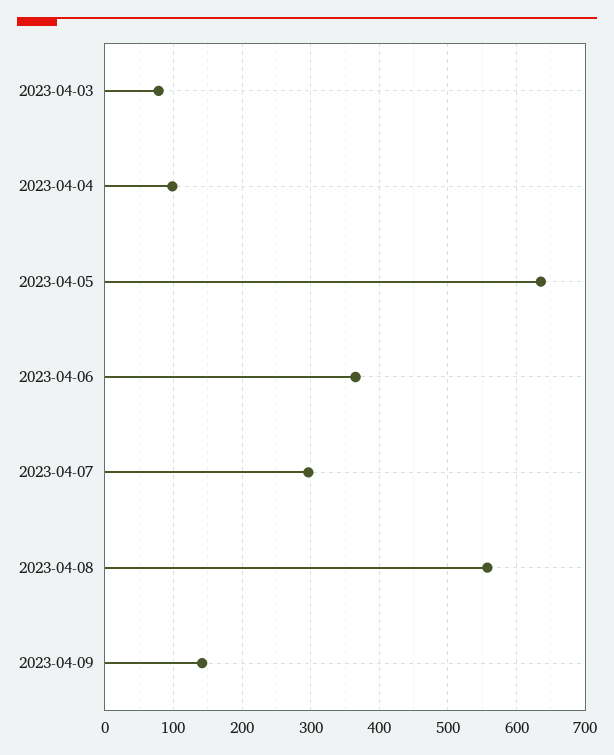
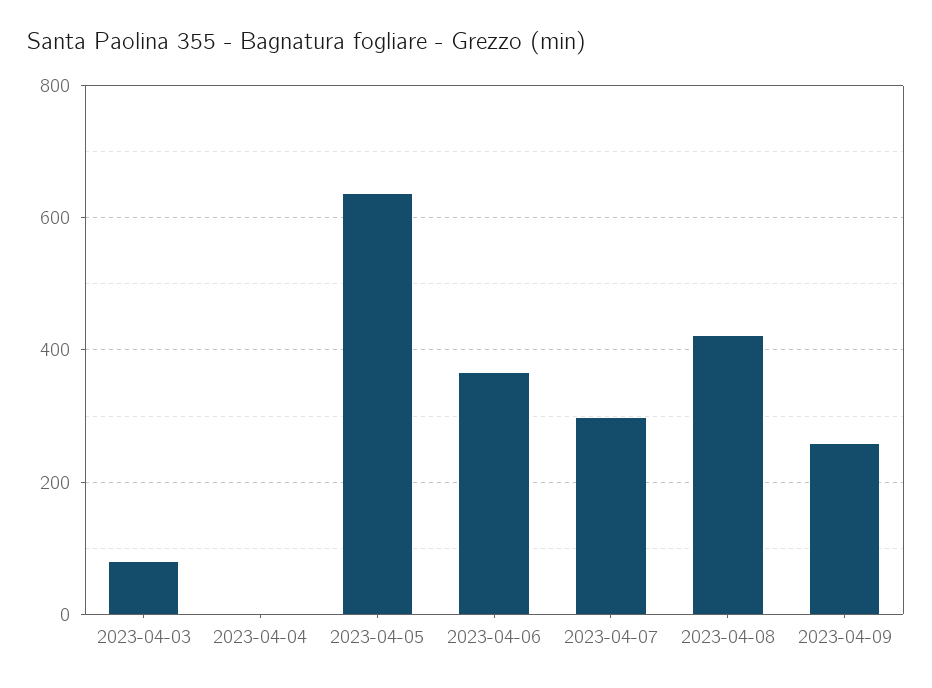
  {
    "2023-04-03": 80,
-   "2023-04-04": 100,
+   "2023-04-04": 0,
    "2023-04-05": 640,
    "2023-04-06": 370,
    "2023-04-07": 300,
-   "2023-04-08": 560,
+   "2023-04-08": 420,
-   "2023-04-09": 140
+   "2023-04-09": 260
  }

